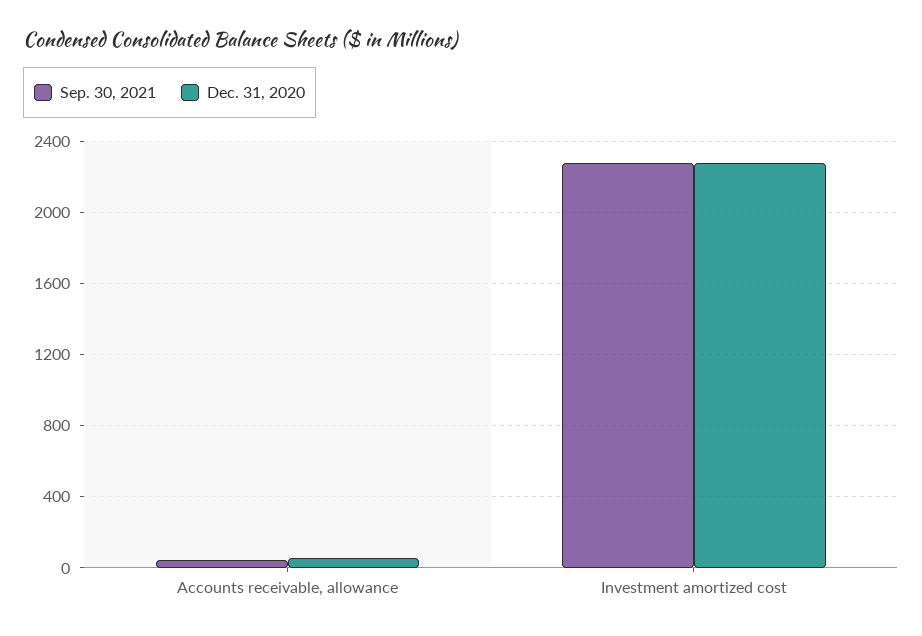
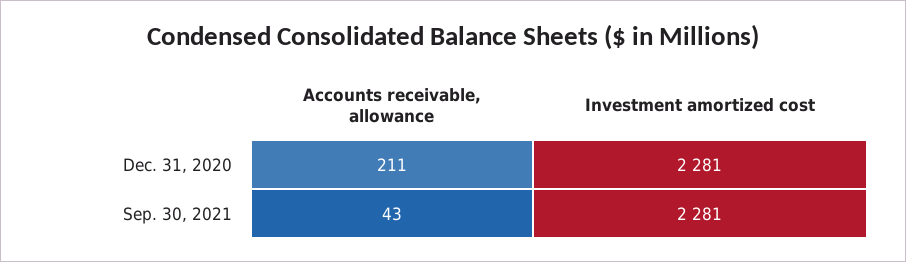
  {
    "Sep. 30, 2021": {
      "Accounts receivable, allowance": 43,
      "Investment amortized cost": 2281
    },
    "Dec. 31, 2020": {
-     "Accounts receivable, allowance": 50,
+     "Accounts receivable, allowance": 211,
      "Investment amortized cost": 2281
    }
  }

